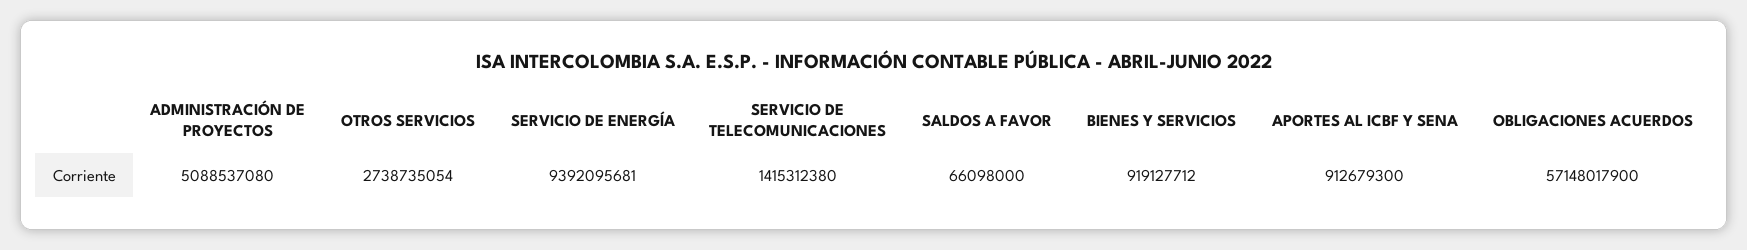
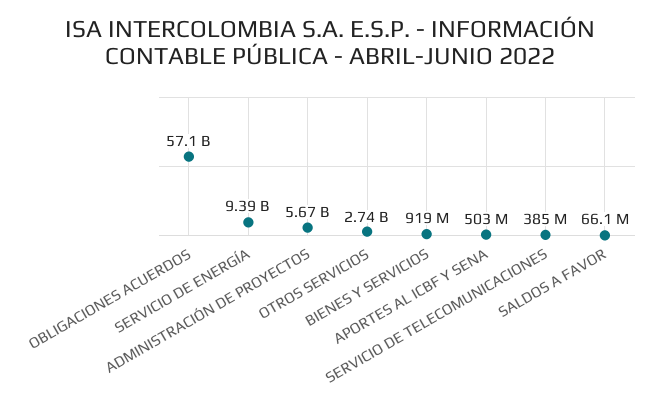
  {
-   "ADMINISTRACIÓN DE PROYECTOS": 5088537080,
+   "ADMINISTRACIÓN DE PROYECTOS": 5670000000,
    "OTROS SERVICIOS": 2738735054,
    "SERVICIO DE ENERGÍA": 9392095681,
-   "SERVICIO DE TELECOMUNICACIONES": 1415312380,
+   "SERVICIO DE TELECOMUNICACIONES": 385000000,
    "SALDOS A FAVOR": 66098000,
    "BIENES Y SERVICIOS": 919127712,
-   "APORTES AL ICBF Y SENA": 912679300,
+   "APORTES AL ICBF Y SENA": 503000000,
    "OBLIGACIONES ACUERDOS": 57148017900
  }

